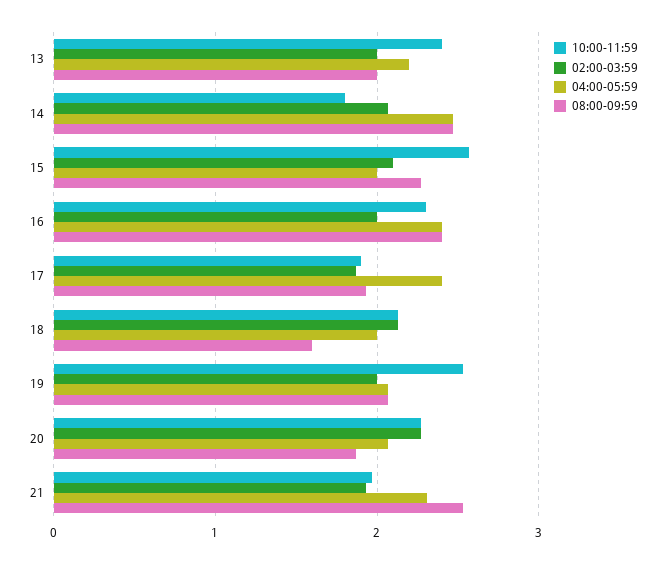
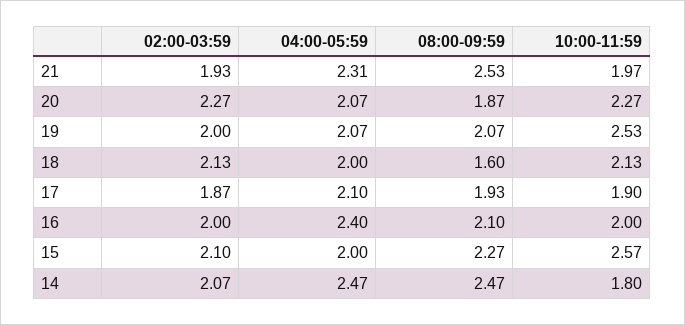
  {
    "10:00-11:59": {
-     "13": 2.4,
      "14": 1.8,
      "15": 2.57,
-     "16": 2.3,
+     "16": 2,
      "17": 1.9,
      "18": 2.13,
      "19": 2.53,
      "20": 2.27,
      "21": 1.97
    },
    "02:00-03:59": {
-     "13": 2,
      "14": 2.07,
      "15": 2.1,
      "16": 2,
      "17": 1.87,
      "18": 2.13,
      "19": 2,
      "20": 2.27,
      "21": 1.93
    },
    "04:00-05:59": {
-     "13": 2.2,
      "14": 2.47,
      "15": 2,
      "16": 2.4,
-     "17": 2.4,
+     "17": 2.1,
      "18": 2,
      "19": 2.07,
      "20": 2.07,
      "21": 2.31
    },
    "08:00-09:59": {
-     "13": 2,
      "14": 2.47,
      "15": 2.27,
-     "16": 2.4,
+     "16": 2.1,
      "17": 1.93,
      "18": 1.6,
      "19": 2.07,
      "20": 1.87,
      "21": 2.53
    }
  }

